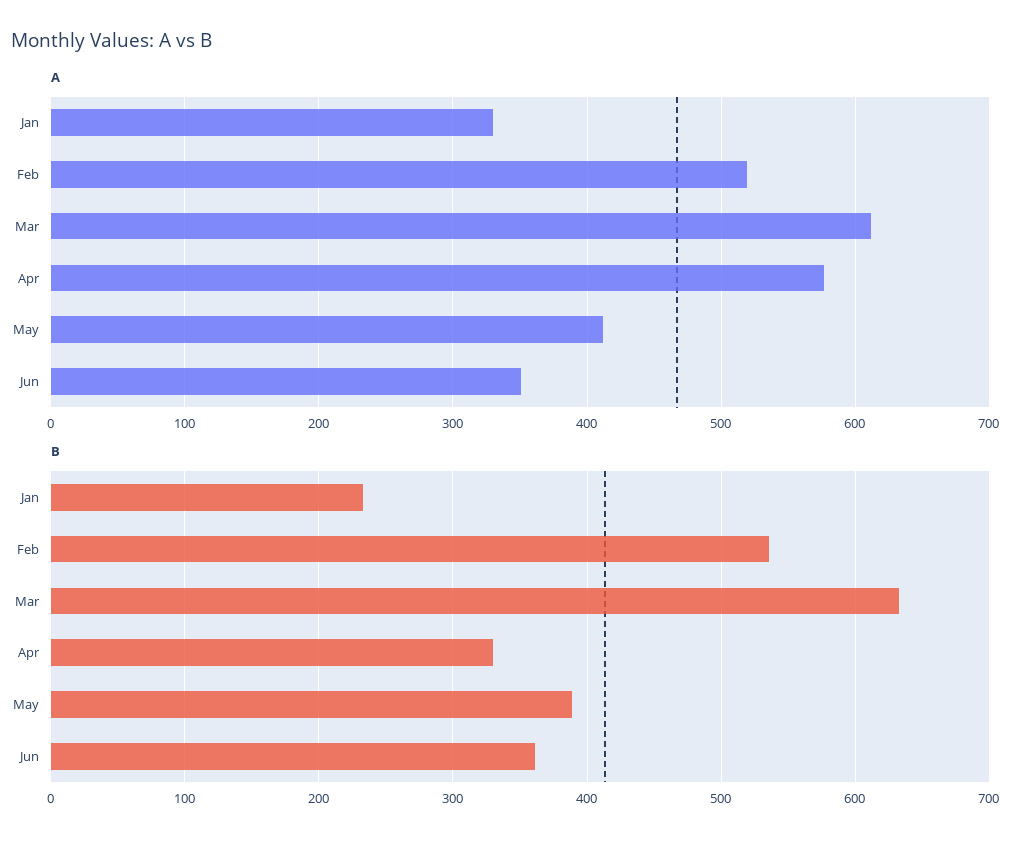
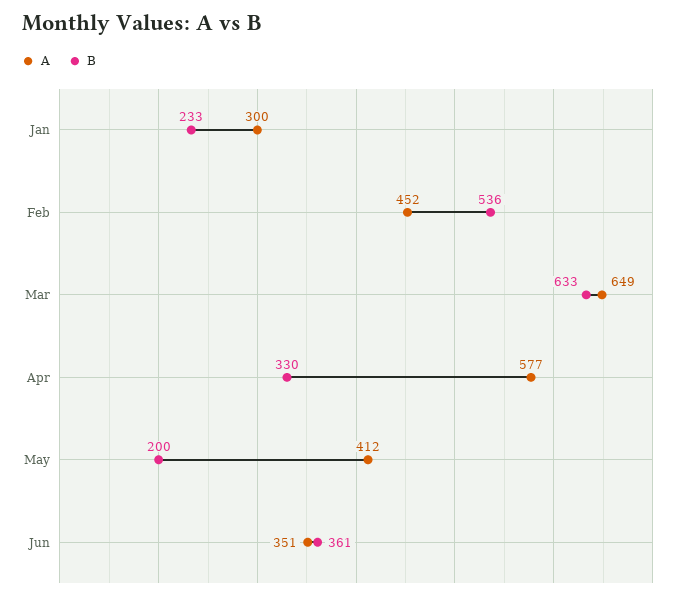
  {
    "A": {
-     "Jan": 330,
+     "Jan": 300,
-     "Feb": 520,
+     "Feb": 452,
-     "Mar": 610,
+     "Mar": 649,
      "Apr": 577,
      "May": 412,
      "Jun": 351
    },
    "B": {
      "Jan": 233,
      "Feb": 536,
      "Mar": 633,
      "Apr": 330,
-     "May": 390,
+     "May": 200,
      "Jun": 361
    }
  }

